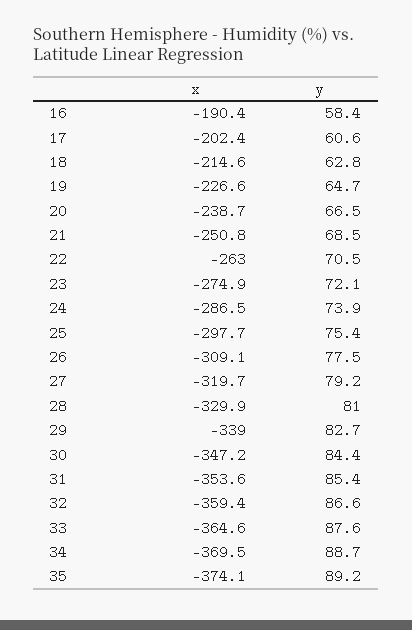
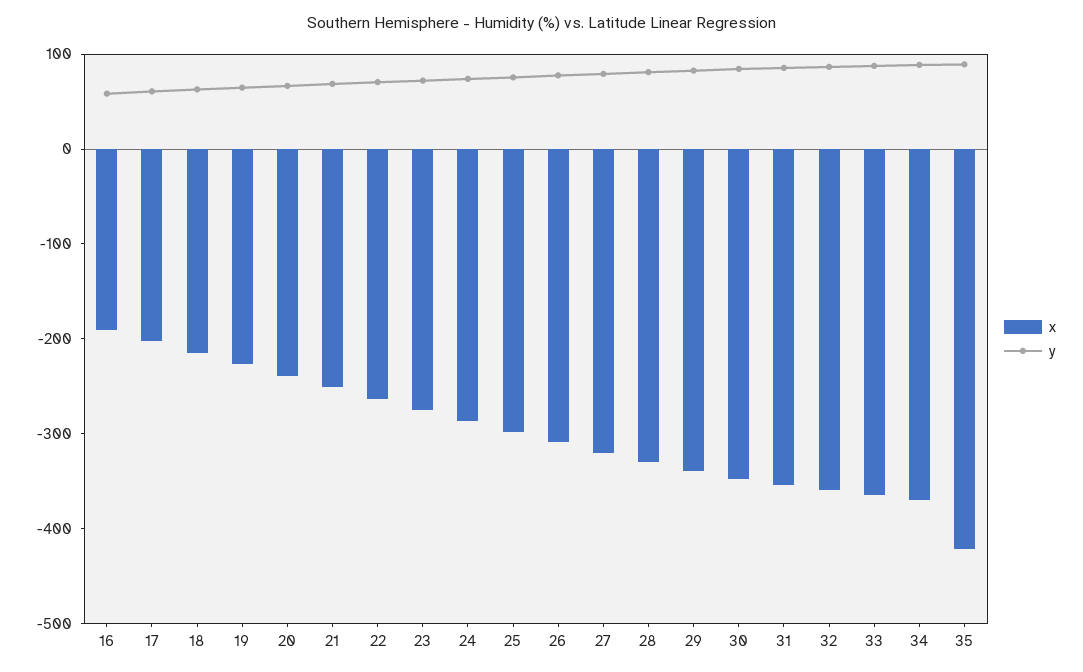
  {
    "x": {
      "16": -190.4,
      "17": -202.4,
      "18": -214.6,
      "19": -226.6,
      "20": -238.7,
      "21": -250.8,
      "22": -263,
      "23": -274.9,
      "24": -286.5,
      "25": -297.7,
      "26": -309.1,
      "27": -319.7,
      "28": -329.9,
      "29": -339,
      "30": -347.2,
      "31": -353.6,
      "32": -359.4,
      "33": -364.6,
      "34": -369.5,
-     "35": -374.1
+     "35": -420
    },
    "y": {
      "16": 58.4,
      "17": 60.6,
      "18": 62.8,
      "19": 64.7,
      "20": 66.5,
      "21": 68.5,
      "22": 70.5,
      "23": 72.1,
      "24": 73.9,
      "25": 75.4,
      "26": 77.5,
      "27": 79.2,
      "28": 81,
      "29": 82.7,
      "30": 84.4,
      "31": 85.4,
      "32": 86.6,
      "33": 87.6,
      "34": 88.7,
      "35": 89.2
    }
  }

